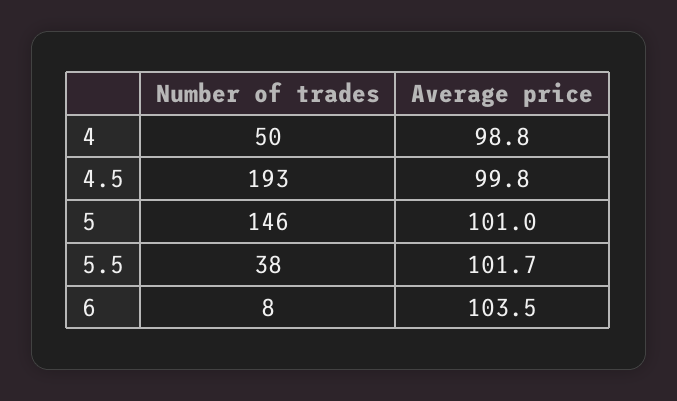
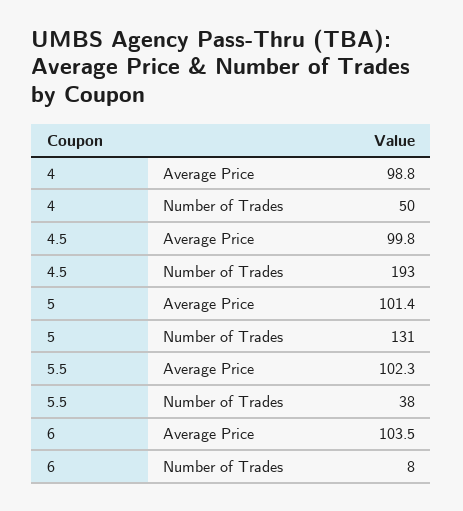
  {
    "Number of trades": {
      "4": 50,
      "4.5": 193,
-     "5": 146,
+     "5": 131,
      "5.5": 38,
      "6": 8
    },
    "Average price": {
      "4": 98.8,
      "4.5": 99.8,
-     "5": 101,
+     "5": 101.4,
-     "5.5": 101.7,
+     "5.5": 102.3,
      "6": 103.5
    }
  }

